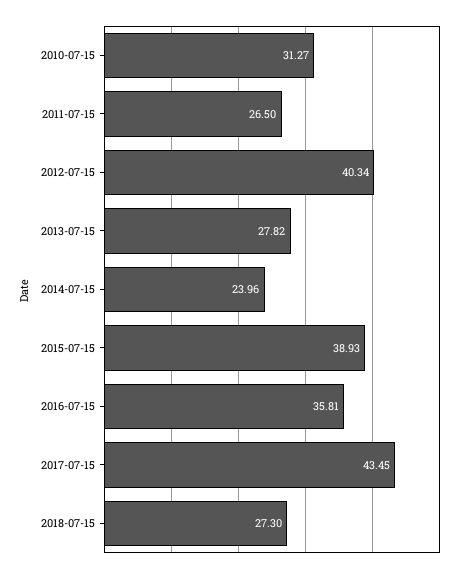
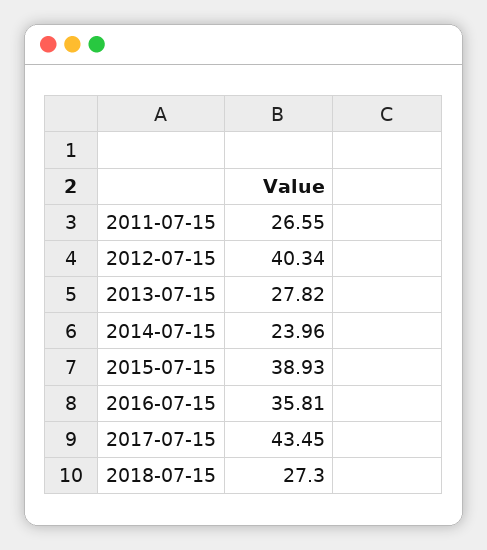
  {
-   "2010-07-15": 31.27,
-   "2011-07-15": 26.5,
+   "2011-07-15": 26.55,
    "2012-07-15": 40.34,
    "2013-07-15": 27.82,
    "2014-07-15": 23.96,
    "2015-07-15": 38.93,
    "2016-07-15": 35.81,
    "2017-07-15": 43.45,
    "2018-07-15": 27.3
  }

